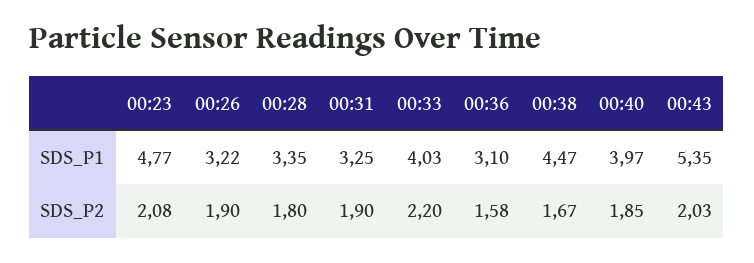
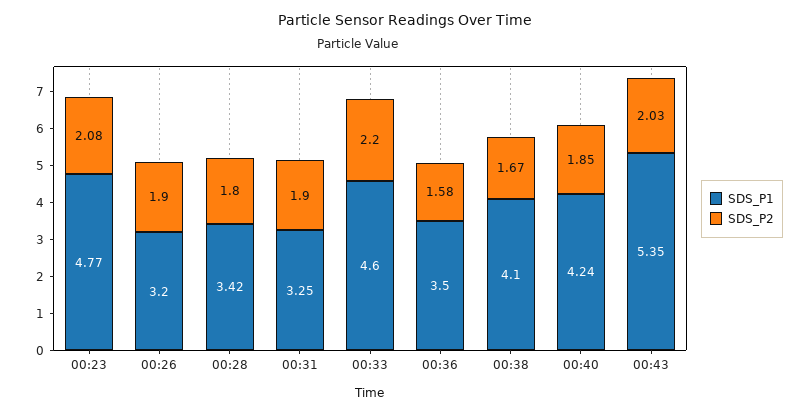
  {
    "SDS_P1": {
      "00:23": 4.77,
-     "00:26": 3.22,
+     "00:26": 3.2,
-     "00:28": 3.35,
+     "00:28": 3.42,
      "00:31": 3.25,
-     "00:33": 4.03,
+     "00:33": 4.6,
-     "00:36": 3.1,
+     "00:36": 3.5,
-     "00:38": 4.47,
+     "00:38": 4.1,
-     "00:40": 3.97,
+     "00:40": 4.24,
      "00:43": 5.35
    },
    "SDS_P2": {
      "00:23": 2.08,
      "00:26": 1.9,
      "00:28": 1.8,
      "00:31": 1.9,
      "00:33": 2.2,
      "00:36": 1.58,
      "00:38": 1.67,
      "00:40": 1.85,
      "00:43": 2.03
    }
  }

